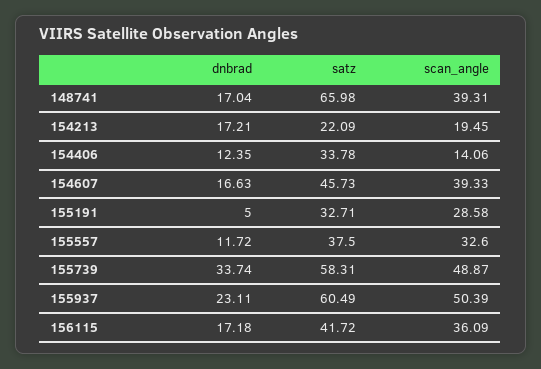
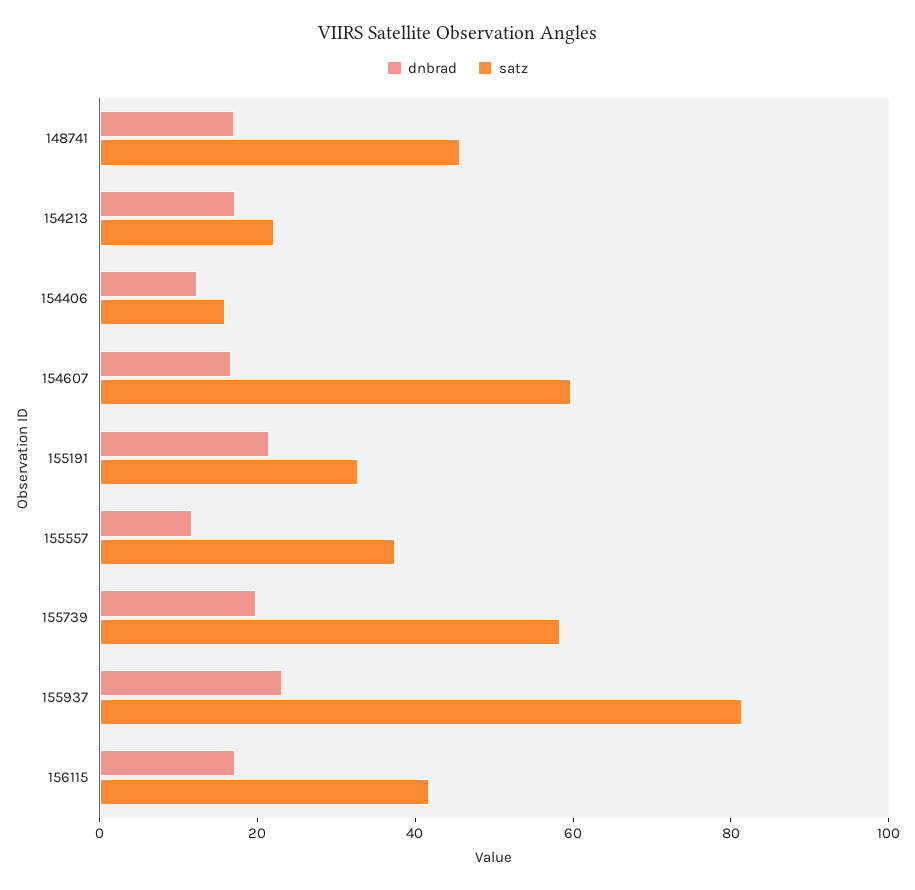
  {
    "dnbrad": {
      "148741": 17.04,
      "154213": 17.21,
      "154406": 12.35,
      "154607": 16.63,
-     "155191": 5,
+     "155191": 20,
      "155557": 11.72,
-     "155739": 33.74,
+     "155739": 20,
      "155937": 23.11,
      "156115": 17.18
    },
    "satz": {
-     "148741": 65.98,
+     "148741": 45,
      "154213": 22.09,
-     "154406": 33.78,
+     "154406": 15,
-     "154607": 45.73,
+     "154607": 60,
      "155191": 32.71,
      "155557": 37.5,
      "155739": 58.31,
-     "155937": 60.49,
+     "155937": 80,
      "156115": 41.72
-   },
+   }
-   "scan_angle": {
-     "148741": 39.31,
-     "154213": 19.45,
-     "154406": 14.06,
-     "154607": 39.33,
-     "155191": 28.58,
-     "155557": 32.6,
-     "155739": 48.87,
-     "155937": 50.39,
-     "156115": 36.09
-   }
  }

